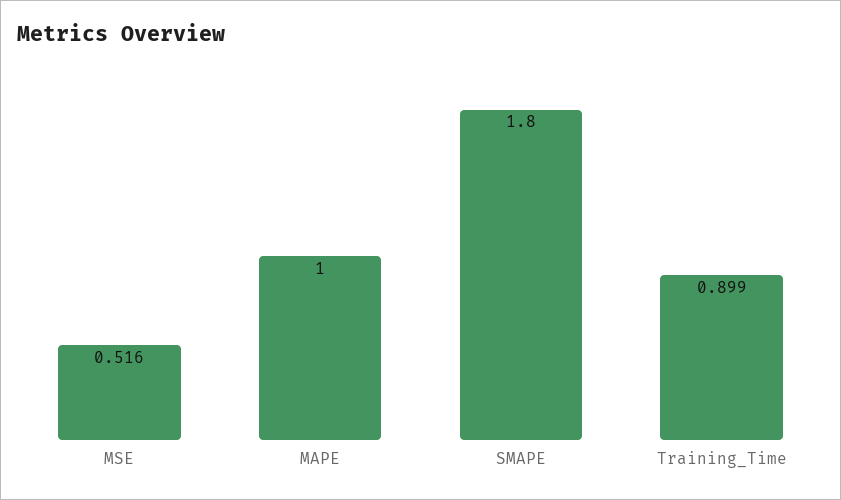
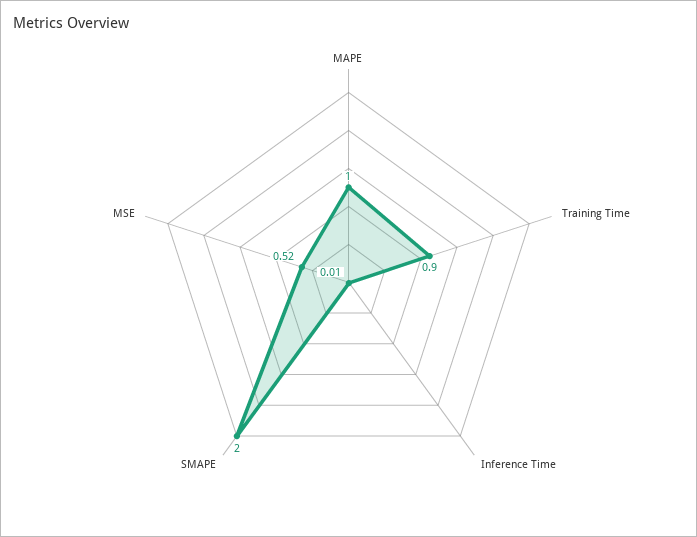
  {
    "MSE": 0.516,
    "MAPE": 1,
-   "SMAPE": 1.8,
+   "SMAPE": 2,
-   "Training_Time": 0.899
+   "Training_Time": 0.899,
+   "Inference Time": 0.01
  }

